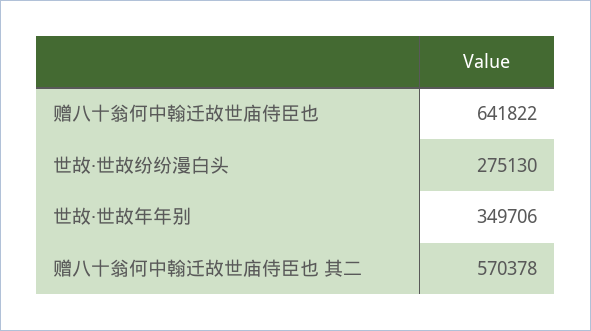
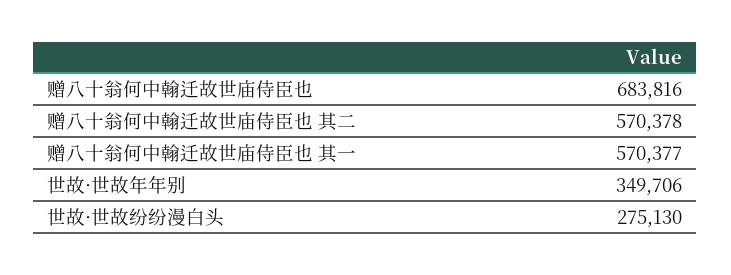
  {
-   "赠八十翁何中翰迁故世庙侍臣也": 641822,
+   "赠八十翁何中翰迁故世庙侍臣也": 683816,
    "世故·世故纷纷漫白头": 275130,
    "世故·世故年年别": 349706,
-   "赠八十翁何中翰迁故世庙侍臣也 其二": 570378
+   "赠八十翁何中翰迁故世庙侍臣也 其二": 570378,
+   "赠八十翁何中翰迁故世庙侍臣也 其一": 570377
  }

